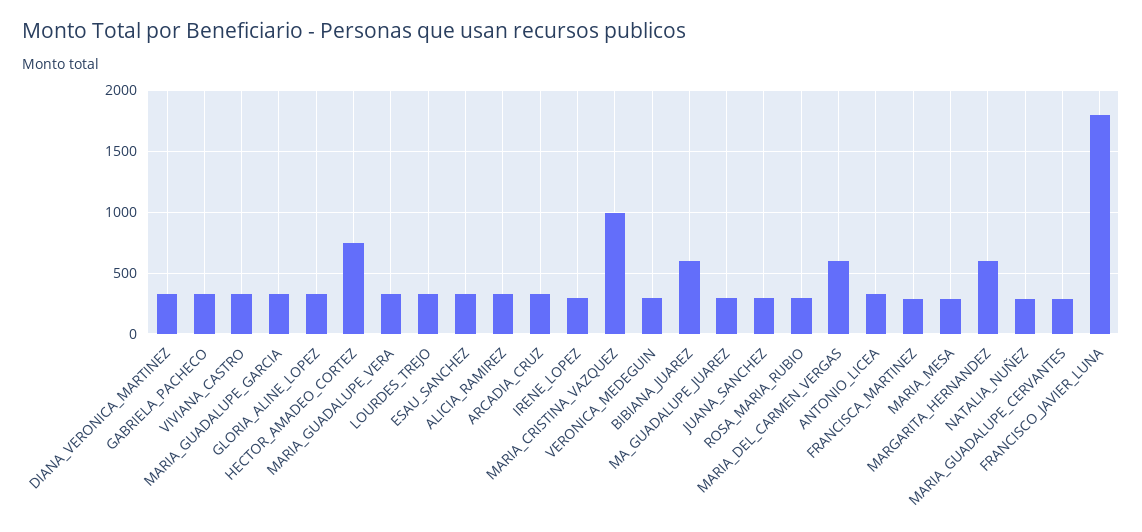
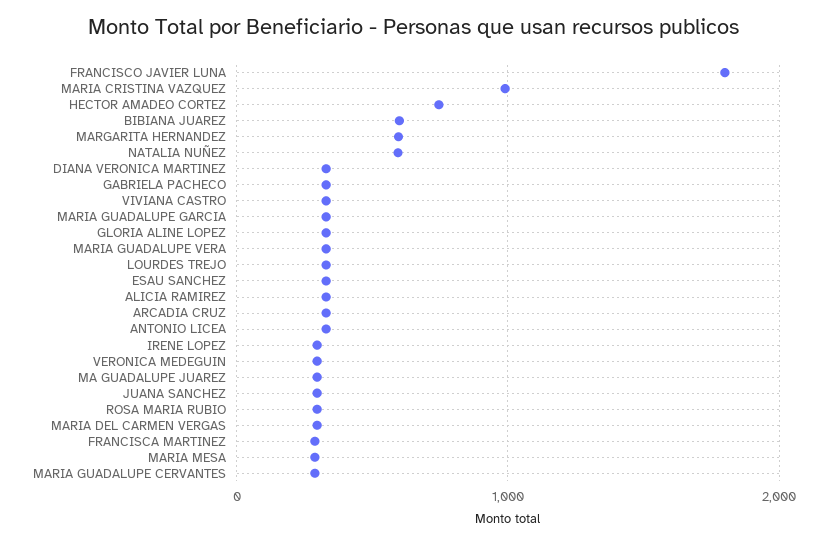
  {
    "DIANA_VERONICA_MARTINEZ": 350,
    "GABRIELA_PACHECO": 350,
    "VIVIANA_CASTRO": 350,
    "MARIA_GUADALUPE_GARCIA": 350,
    "GLORIA_ALINE_LOPEZ": 350,
    "HECTOR_AMADEO_CORTEZ": 750,
    "MARIA_GUADALUPE_VERA": 350,
    "LOURDES_TREJO": 350,
    "ESAU_SANCHEZ": 350,
    "ALICIA_RAMIREZ": 350,
    "ARCADIA_CRUZ": 350,
    "IRENE_LOPEZ": 300,
    "MARIA_CRISTINA_VAZQUEZ": 1000,
    "VERONICA_MEDEGUIN": 300,
    "BIBIANA_JUAREZ": 600,
    "MA_GUADALUPE_JUAREZ": 300,
    "JUANA_SANCHEZ": 300,
    "ROSA_MARIA_RUBIO": 300,
-   "MARIA_DEL_CARMEN_VERGAS": 600,
+   "MARIA_DEL_CARMEN_VERGAS": 300,
    "ANTONIO_LICEA": 350,
    "FRANCISCA_MARTINEZ": 300,
    "MARIA_MESA": 300,
    "MARGARITA_HERNANDEZ": 600,
-   "NATALIA_NUÑEZ": 300,
+   "NATALIA_NUÑEZ": 600,
    "MARIA_GUADALUPE_CERVANTES": 300,
    "FRANCISCO_JAVIER_LUNA": 1800
  }

